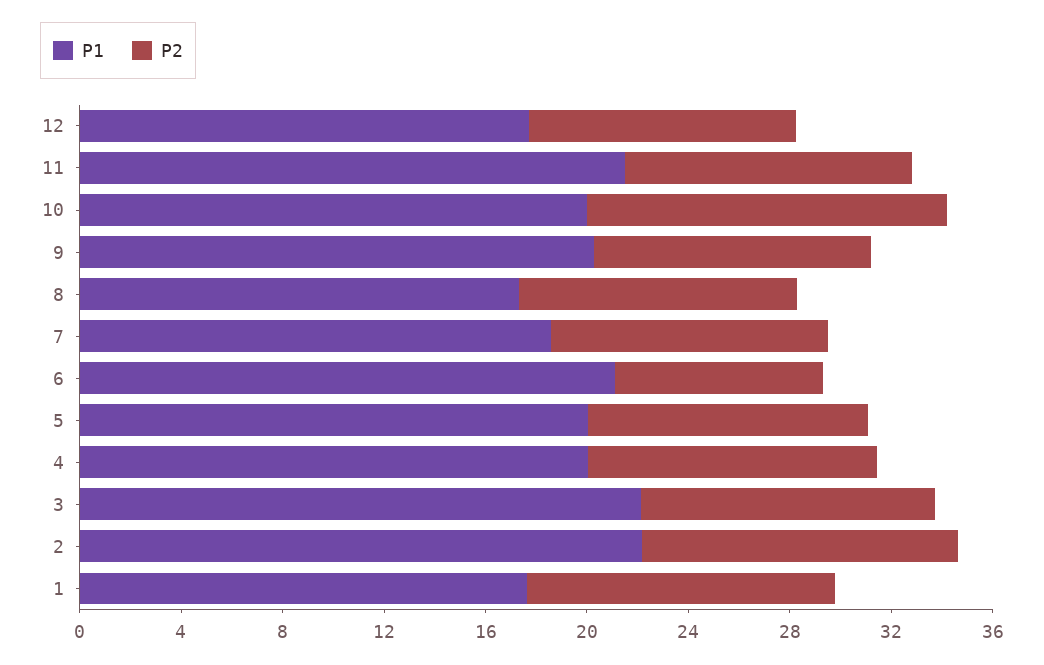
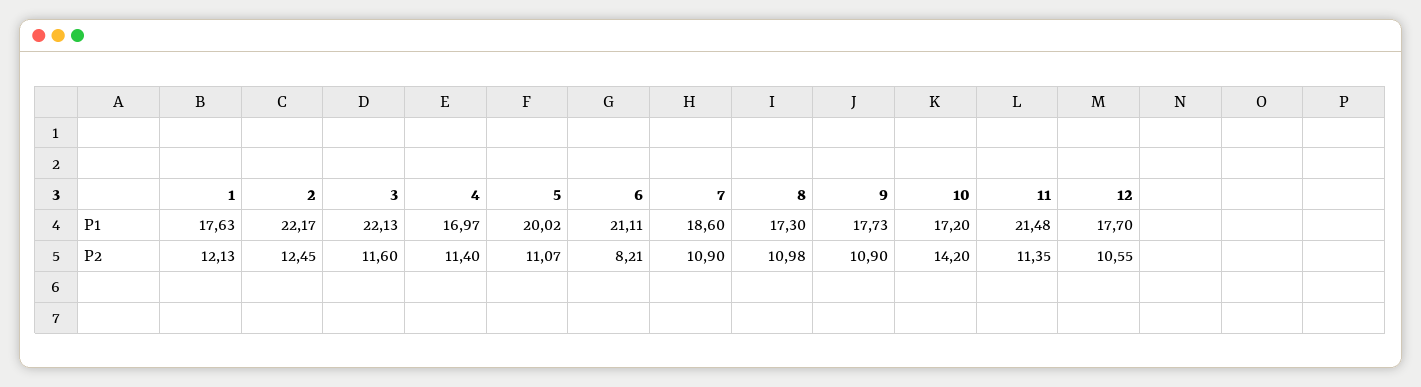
  {
    "P1": {
      "12": 17.7,
      "11": 21.48,
-     "10": 20,
+     "10": 17.2,
-     "9": 20,
+     "9": 17.73,
      "8": 17.3,
      "7": 18.6,
      "6": 21.11,
      "5": 20.02,
-     "4": 20,
+     "4": 16.97,
      "3": 22.13,
      "2": 22.17,
      "1": 17.63
    },
    "P2": {
      "12": 10.55,
      "11": 11.35,
      "10": 14.2,
      "9": 10.9,
      "8": 10.98,
      "7": 10.9,
      "6": 8.21,
      "5": 11.07,
      "4": 11.4,
      "3": 11.6,
      "2": 12.45,
      "1": 12.13
    }
  }

